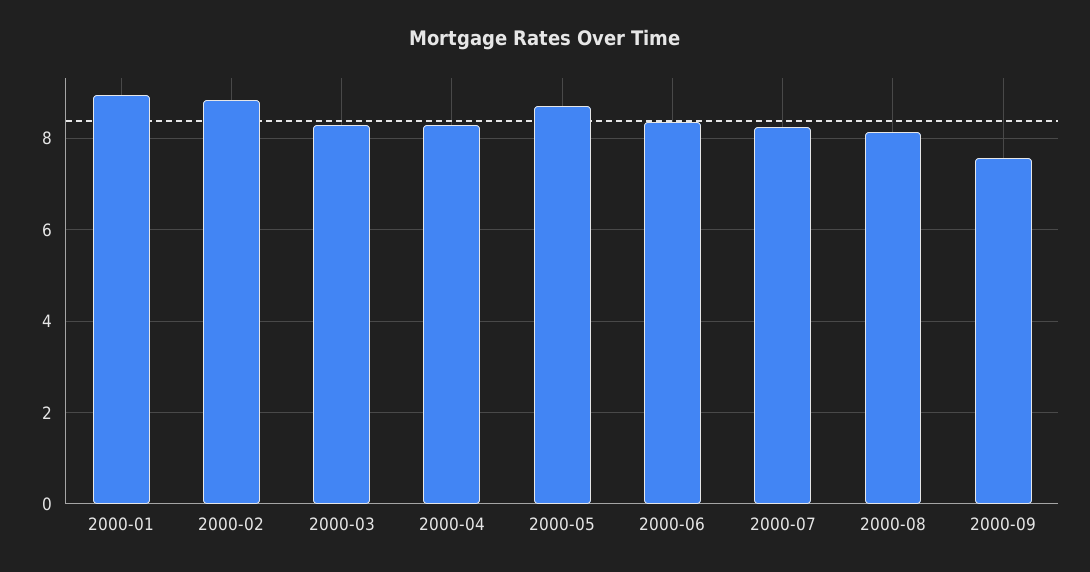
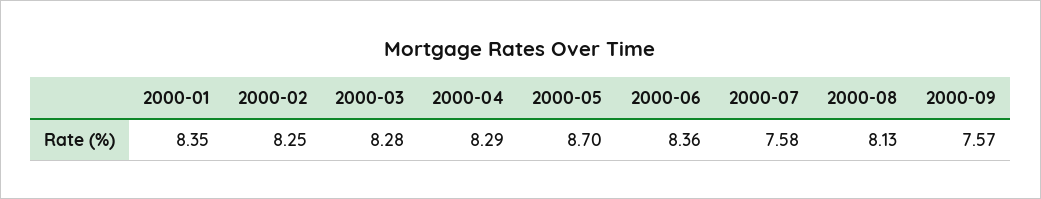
  {
-   "2000-01": 9,
+   "2000-01": 8.35,
-   "2000-02": 8.8,
+   "2000-02": 8.25,
    "2000-03": 8.28,
    "2000-04": 8.29,
    "2000-05": 8.7,
    "2000-06": 8.36,
-   "2000-07": 8.2,
+   "2000-07": 7.58,
    "2000-08": 8.13,
    "2000-09": 7.57
  }

